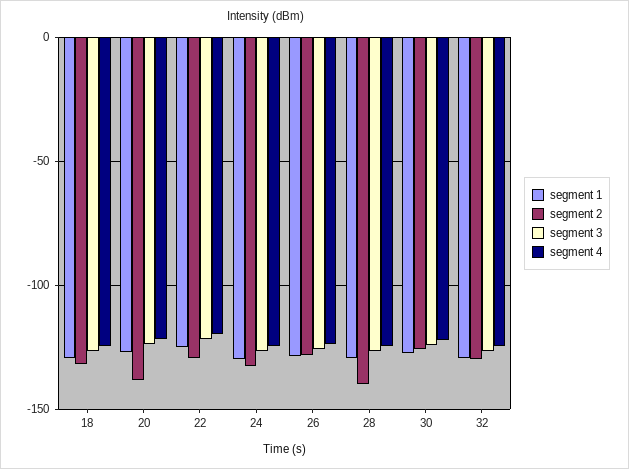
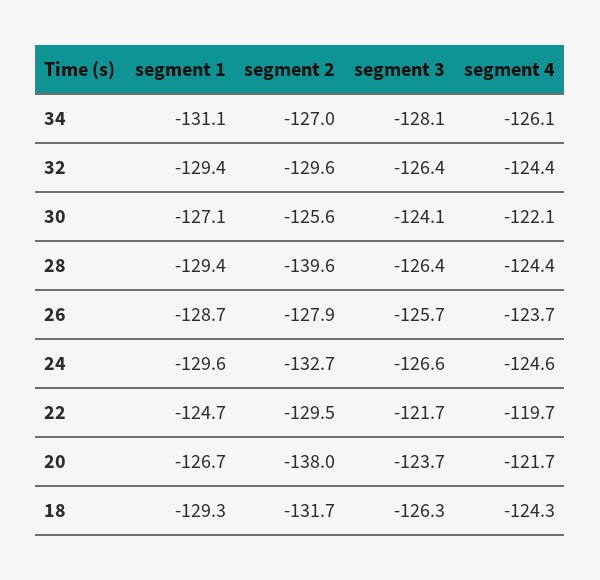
  {
    "segment 1": {
      "18": -129.3,
      "20": -126.7,
      "22": -124.7,
      "24": -129.6,
      "26": -128.7,
      "28": -129.4,
      "30": -127.1,
-     "32": -129.4
+     "32": -129.4,
+     "34": -131.1
    },
    "segment 2": {
      "18": -131.7,
      "20": -138,
      "22": -129.5,
      "24": -132.7,
      "26": -127.9,
      "28": -139.6,
      "30": -125.6,
-     "32": -129.6
+     "32": -129.6,
+     "34": -127
    },
    "segment 3": {
      "18": -126.3,
      "20": -123.7,
      "22": -121.7,
      "24": -126.6,
      "26": -125.7,
      "28": -126.4,
      "30": -124.1,
-     "32": -126.4
+     "32": -126.4,
+     "34": -128.1
    },
    "segment 4": {
      "18": -124.3,
      "20": -121.7,
      "22": -119.7,
      "24": -124.6,
      "26": -123.7,
      "28": -124.4,
      "30": -122.1,
-     "32": -124.4
+     "32": -124.4,
+     "34": -126.1
    }
  }

